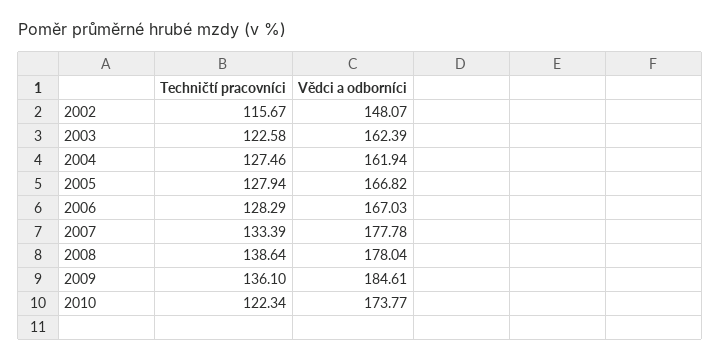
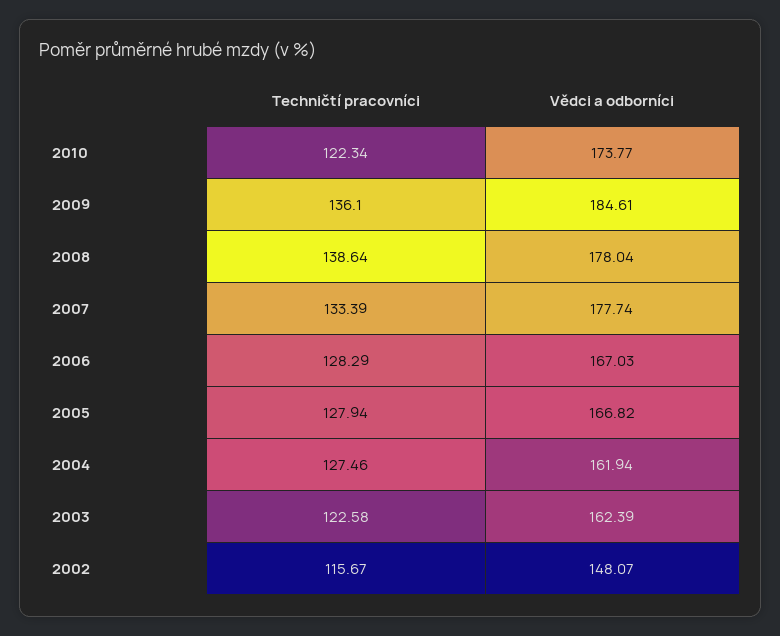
  {
    "Techničtí pracovníci": {
      "2002": 115.67,
      "2003": 122.58,
      "2004": 127.46,
      "2005": 127.94,
      "2006": 128.29,
      "2007": 133.39,
      "2008": 138.64,
      "2009": 136.1,
      "2010": 122.34
    },
    "Vědci a odborníci": {
      "2002": 148.07,
      "2003": 162.39,
      "2004": 161.94,
      "2005": 166.82,
      "2006": 167.03,
-     "2007": 177.78,
+     "2007": 177.74,
      "2008": 178.04,
      "2009": 184.61,
      "2010": 173.77
    }
  }

